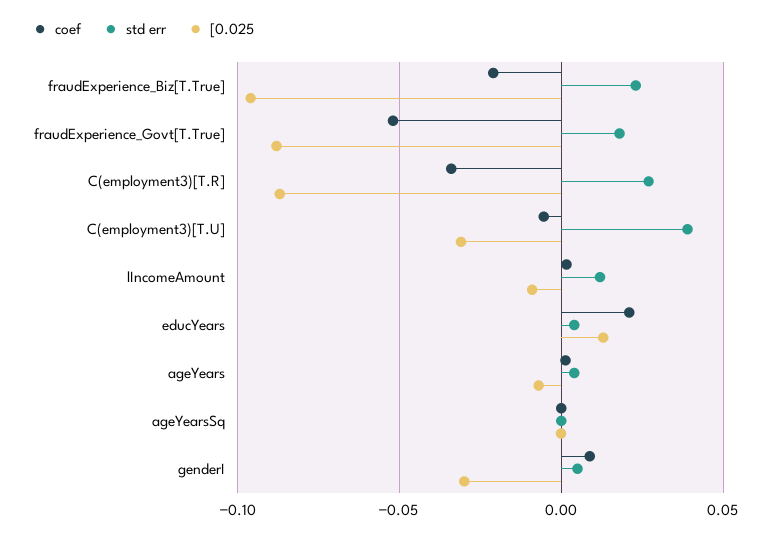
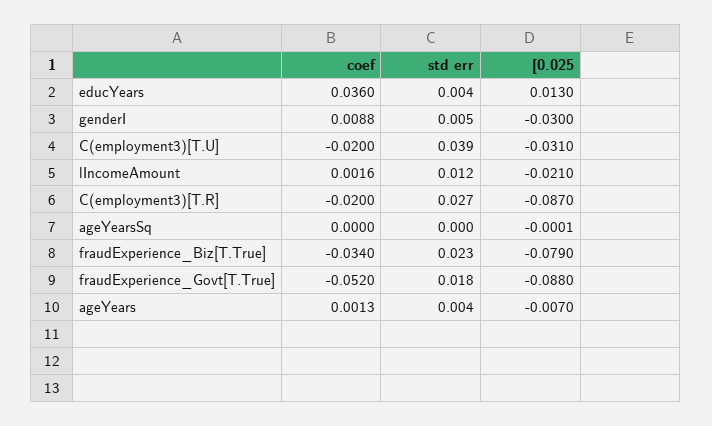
  {
    "coef": {
-     "fraudExperience_Biz[T.True]": -0.02,
+     "fraudExperience_Biz[T.True]": -0.034,
      "fraudExperience_Govt[T.True]": -0.052,
-     "C(employment3)[T.R]": -0.035,
+     "C(employment3)[T.R]": -0.02,
-     "C(employment3)[T.U]": -0.005,
+     "C(employment3)[T.U]": -0.02,
      "lIncomeAmount": 0.0016,
-     "educYears": 0.02,
+     "educYears": 0.036,
      "ageYears": 0.0013,
      "ageYearsSq": 0,
      "genderI": 0.0088
    },
    "std err": {
      "fraudExperience_Biz[T.True]": 0.023,
      "fraudExperience_Govt[T.True]": 0.018,
      "C(employment3)[T.R]": 0.027,
      "C(employment3)[T.U]": 0.039,
      "lIncomeAmount": 0.012,
      "educYears": 0.004,
      "ageYears": 0.004,
      "ageYearsSq": 0,
      "genderI": 0.005
    },
    "[0.025": {
-     "fraudExperience_Biz[T.True]": -0.095,
+     "fraudExperience_Biz[T.True]": -0.079,
      "fraudExperience_Govt[T.True]": -0.088,
      "C(employment3)[T.R]": -0.087,
      "C(employment3)[T.U]": -0.031,
-     "lIncomeAmount": -0.01,
+     "lIncomeAmount": -0.021,
      "educYears": 0.013,
      "ageYears": -0.007,
      "ageYearsSq": -0.0001,
      "genderI": -0.03
    }
  }

